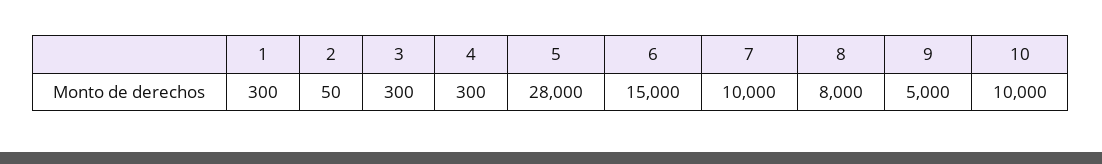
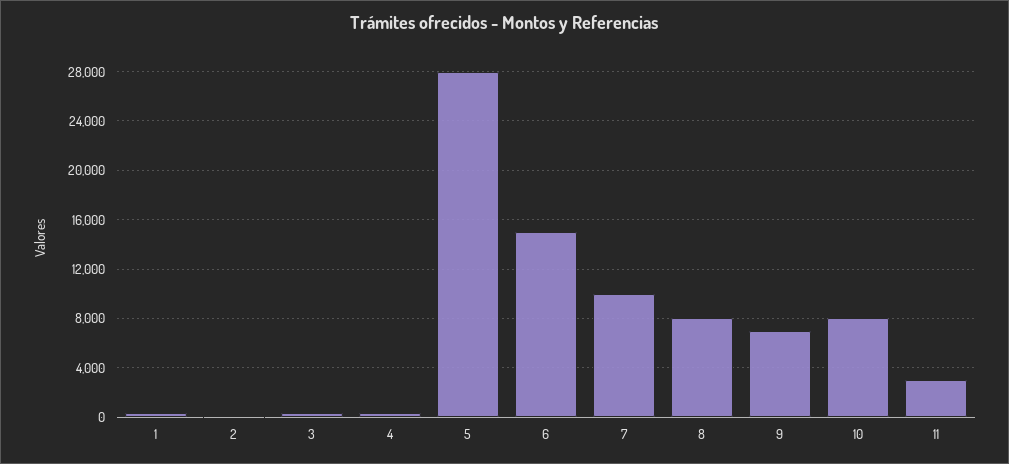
  {
    "1": 300,
    "2": 50,
    "3": 300,
    "4": 300,
    "5": 28000,
    "6": 15000,
    "7": 10000,
    "8": 8000,
-   "9": 5000,
+   "9": 7000,
-   "10": 10000
+   "10": 8000,
+   "11": 3000
  }

